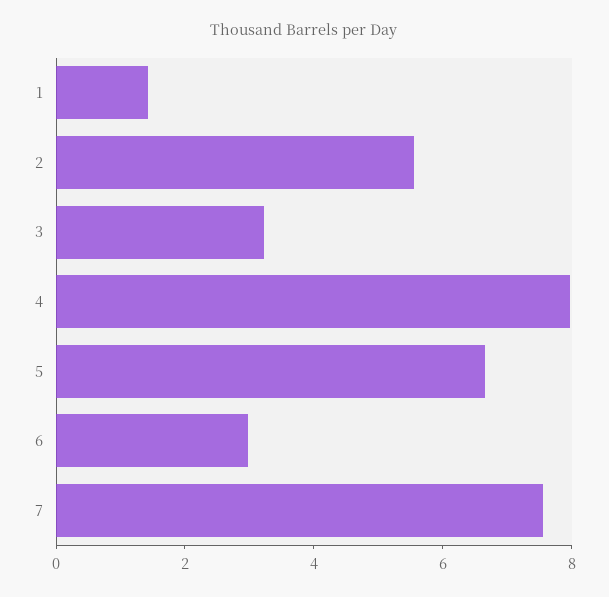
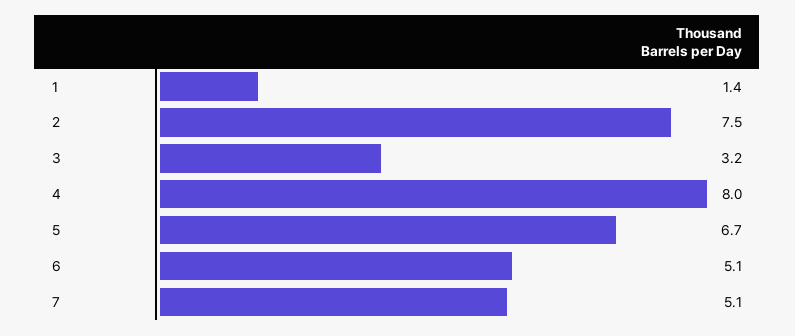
  {
    "1": 1.4,
-   "2": 5.5,
+   "2": 7.5,
    "3": 3.2,
    "4": 8,
    "5": 6.7,
-   "6": 3,
+   "6": 5.1,
-   "7": 7.5
+   "7": 5.1
  }

